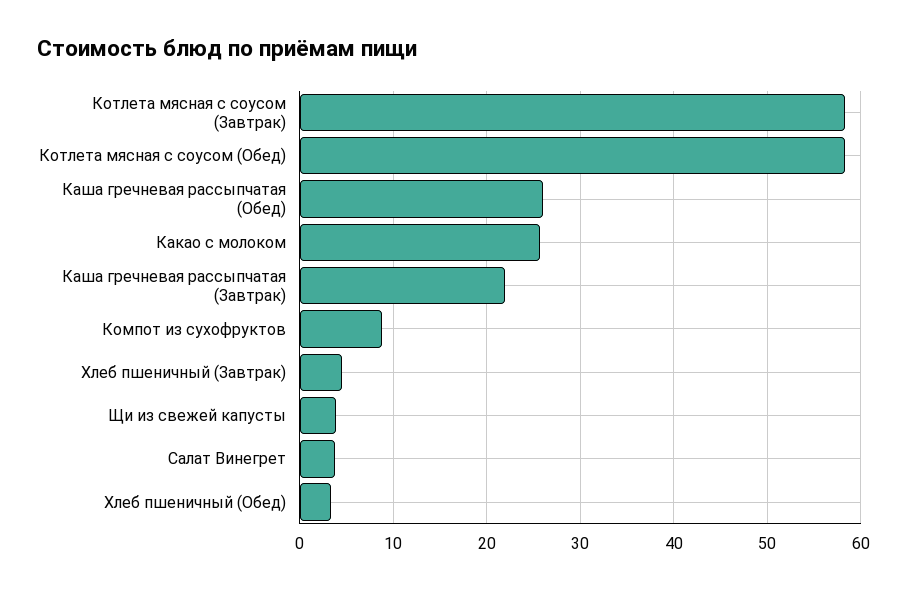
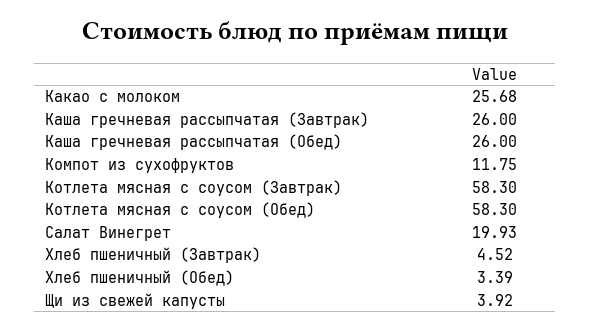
  {
    "Котлета мясная с соусом (Завтрак)": 58.3,
    "Котлета мясная с соусом (Обед)": 58.3,
    "Каша гречневая рассыпчатая (Обед)": 26,
    "Какао с молоком": 25.68,
-   "Каша гречневая рассыпчатая (Завтрак)": 22,
+   "Каша гречневая рассыпчатая (Завтрак)": 26,
-   "Компот из сухофруктов": 9,
+   "Компот из сухофруктов": 11.75,
    "Хлеб пшеничный (Завтрак)": 4.52,
    "Щи из свежей капусты": 3.92,
-   "Салат Винегрет": 4,
+   "Салат Винегрет": 19.93,
    "Хлеб пшеничный (Обед)": 3.39
  }

